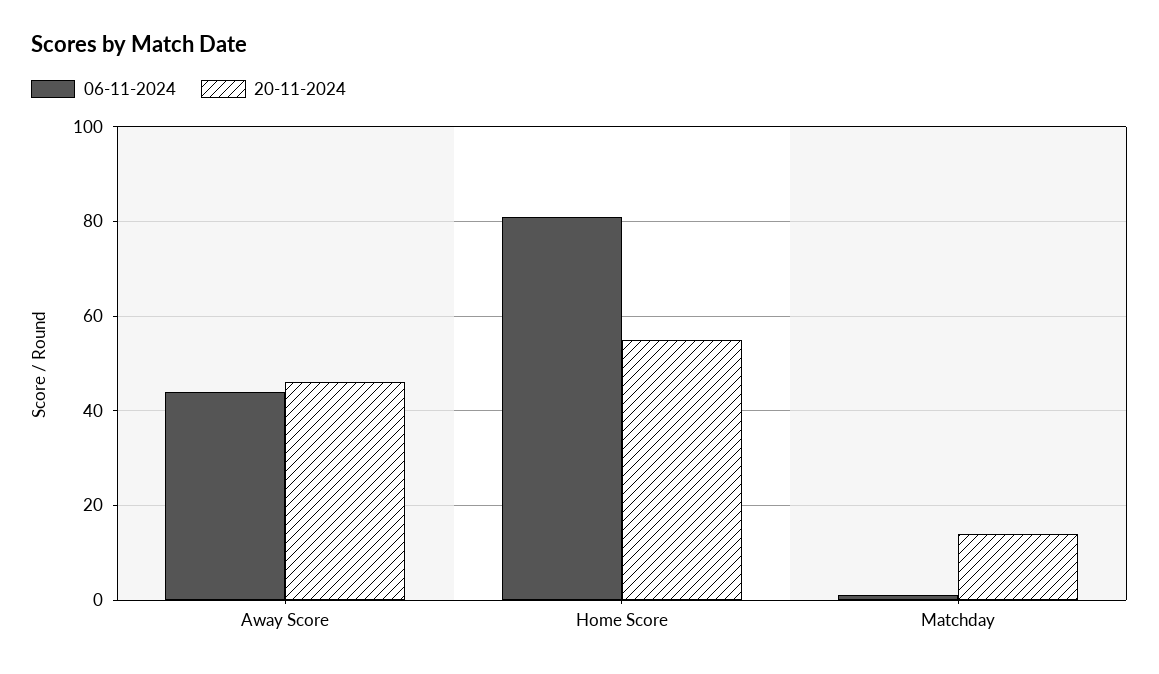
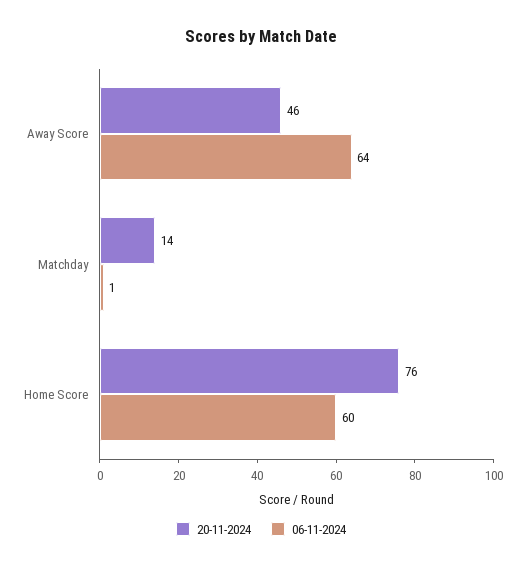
  {
    "06-11-2024": {
-     "Away Score": 45,
+     "Away Score": 64,
-     "Home Score": 80,
+     "Home Score": 60,
      "Matchday": 1
    },
    "20-11-2024": {
      "Away Score": 46,
-     "Home Score": 55,
+     "Home Score": 76,
      "Matchday": 14
    }
  }

